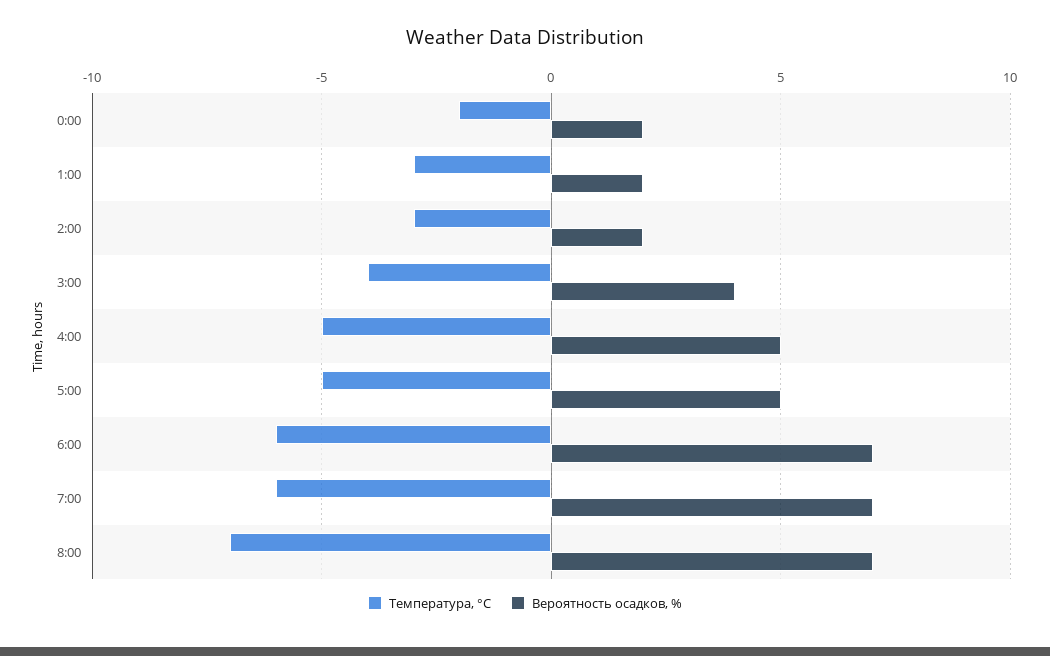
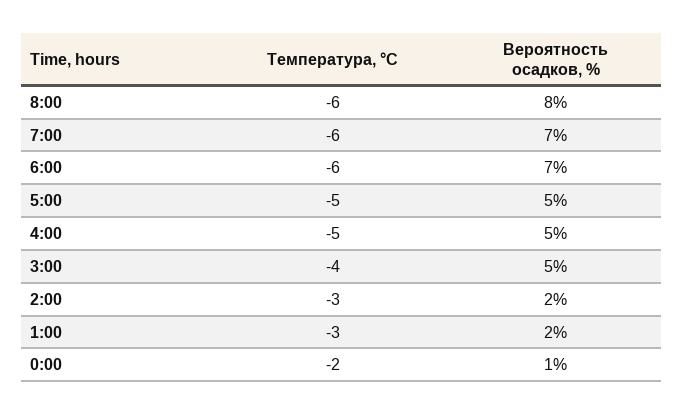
  {
    "Температура, °C": {
      "0:00": -2,
      "1:00": -3,
      "2:00": -3,
      "3:00": -4,
      "4:00": -5,
      "5:00": -5,
      "6:00": -6,
      "7:00": -6,
-     "8:00": -7
+     "8:00": -6
    },
    "Вероятность осадков, %": {
-     "0:00": 2,
+     "0:00": 1,
      "1:00": 2,
      "2:00": 2,
-     "3:00": 4,
+     "3:00": 5,
      "4:00": 5,
      "5:00": 5,
      "6:00": 7,
      "7:00": 7,
-     "8:00": 7
+     "8:00": 8
    }
  }

